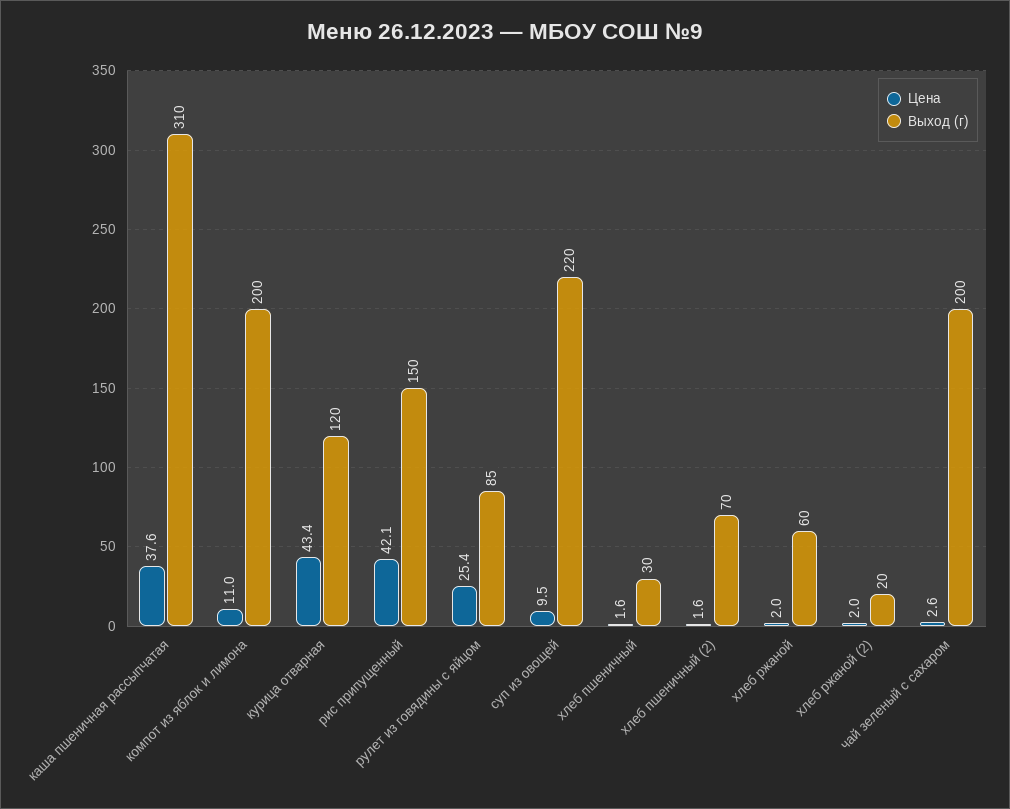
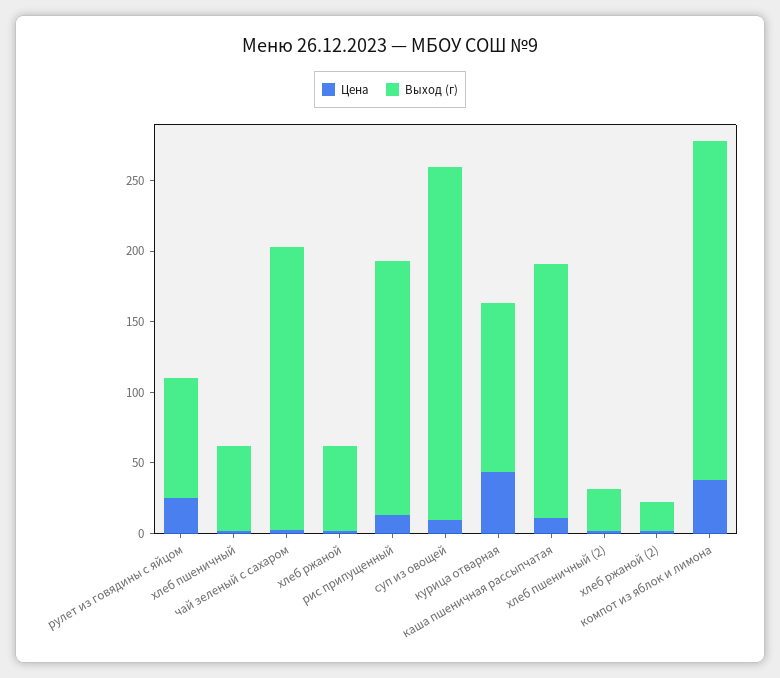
  {
    "Цена": {
-     "каша пшеничная рассыпчатая": 37.6,
+     "каша пшеничная рассыпчатая": 10,
-     "компот из яблок и лимона": 11,
+     "компот из яблок и лимона": 40,
      "курица отварная": 43.4,
-     "рис припущенный": 42.1,
+     "рис припущенный": 10,
      "рулет из говядины с яйцом": 25.4,
      "суп из овощей": 9.5,
      "хлеб пшеничный": 1.6,
      "хлеб пшеничный (2)": 1.6,
      "хлеб ржаной": 2,
      "хлеб ржаной (2)": 2,
      "чай зеленый с сахаром": 2.6
    },
    "Выход (г)": {
-     "каша пшеничная рассыпчатая": 310,
+     "каша пшеничная рассыпчатая": 180,
-     "компот из яблок и лимона": 200,
+     "компот из яблок и лимона": 240,
      "курица отварная": 120,
-     "рис припущенный": 150,
+     "рис припущенный": 180,
      "рулет из говядины с яйцом": 85,
-     "суп из овощей": 220,
+     "суп из овощей": 250,
-     "хлеб пшеничный": 30,
+     "хлеб пшеничный": 60,
-     "хлеб пшеничный (2)": 70,
+     "хлеб пшеничный (2)": 30,
      "хлеб ржаной": 60,
      "хлеб ржаной (2)": 20,
      "чай зеленый с сахаром": 200
    }
  }

